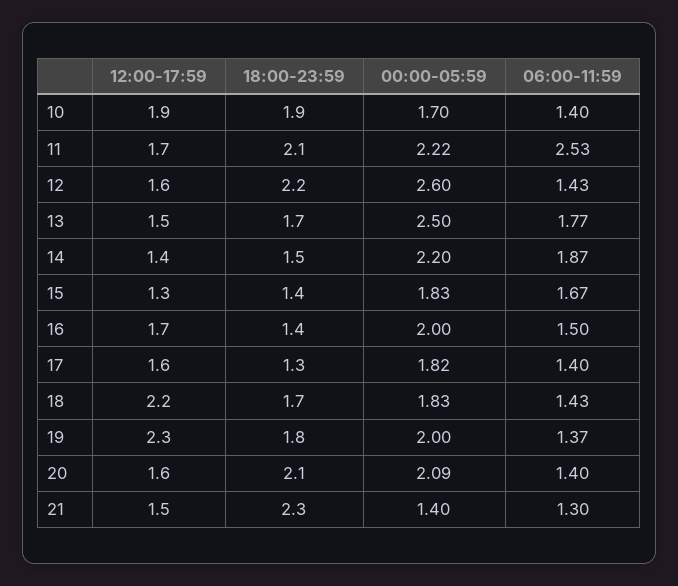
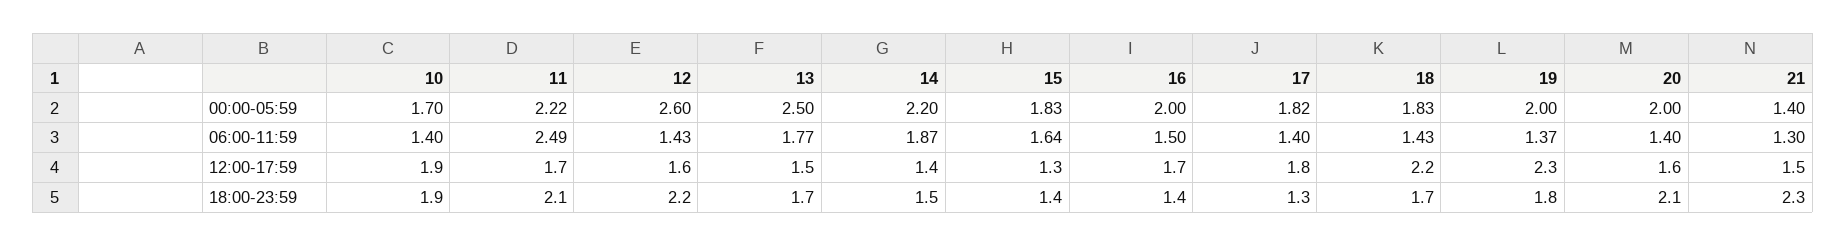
  {
    "12:00-17:59": {
      "10": 1.9,
      "11": 1.7,
      "12": 1.6,
      "13": 1.5,
      "14": 1.4,
      "15": 1.3,
      "16": 1.7,
-     "17": 1.6,
+     "17": 1.8,
      "18": 2.2,
      "19": 2.3,
      "20": 1.6,
      "21": 1.5
    },
    "18:00-23:59": {
      "10": 1.9,
      "11": 2.1,
      "12": 2.2,
      "13": 1.7,
      "14": 1.5,
      "15": 1.4,
      "16": 1.4,
      "17": 1.3,
      "18": 1.7,
      "19": 1.8,
      "20": 2.1,
      "21": 2.3
    },
    "00:00-05:59": {
      "10": 1.7,
      "11": 2.22,
      "12": 2.6,
      "13": 2.5,
      "14": 2.2,
      "15": 1.83,
      "16": 2,
      "17": 1.82,
      "18": 1.83,
      "19": 2,
-     "20": 2.09,
+     "20": 2,
      "21": 1.4
    },
    "06:00-11:59": {
      "10": 1.4,
-     "11": 2.53,
+     "11": 2.49,
      "12": 1.43,
      "13": 1.77,
      "14": 1.87,
-     "15": 1.67,
+     "15": 1.64,
      "16": 1.5,
      "17": 1.4,
      "18": 1.43,
      "19": 1.37,
      "20": 1.4,
      "21": 1.3
    }
  }

